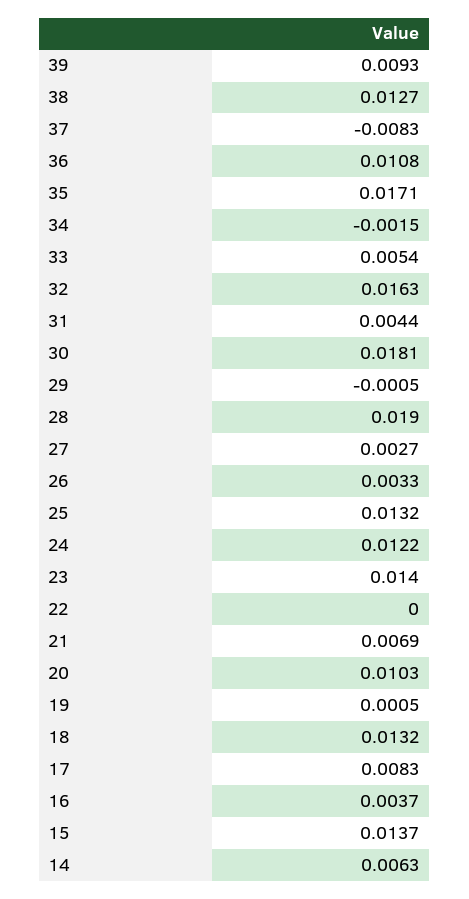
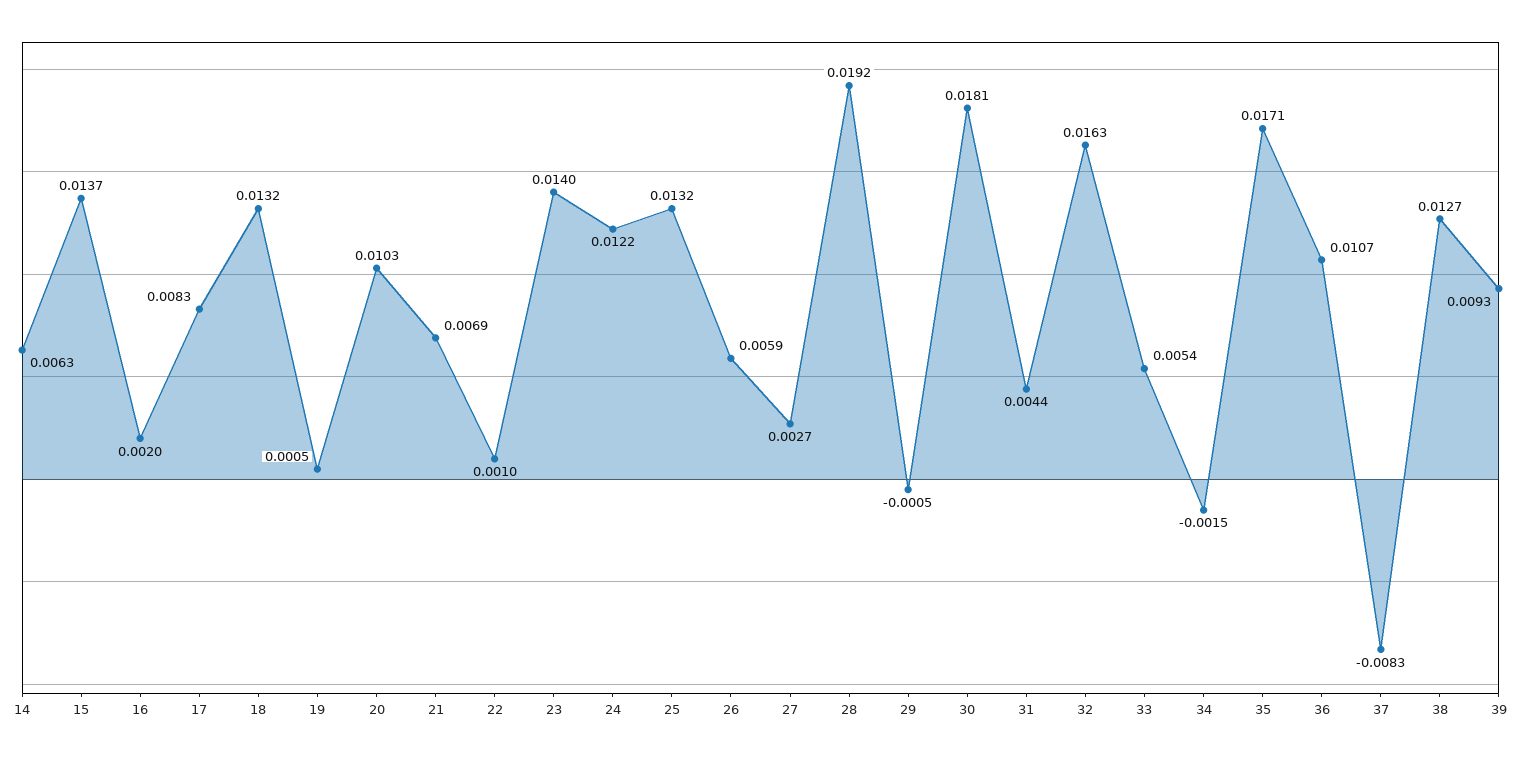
  {
    "39": 0.0093,
    "38": 0.0127,
    "37": -0.0083,
-   "36": 0.0108,
+   "36": 0.0107,
    "35": 0.0171,
    "34": -0.0015,
    "33": 0.0054,
    "32": 0.0163,
    "31": 0.0044,
    "30": 0.0181,
    "29": -0.0005,
-   "28": 0.019,
+   "28": 0.0192,
    "27": 0.0027,
-   "26": 0.0033,
+   "26": 0.0059,
    "25": 0.0132,
    "24": 0.0122,
    "23": 0.014,
-   "22": 0,
+   "22": 0.001,
    "21": 0.0069,
    "20": 0.0103,
    "19": 0.0005,
    "18": 0.0132,
    "17": 0.0083,
-   "16": 0.0037,
+   "16": 0.002,
    "15": 0.0137,
    "14": 0.0063
  }

